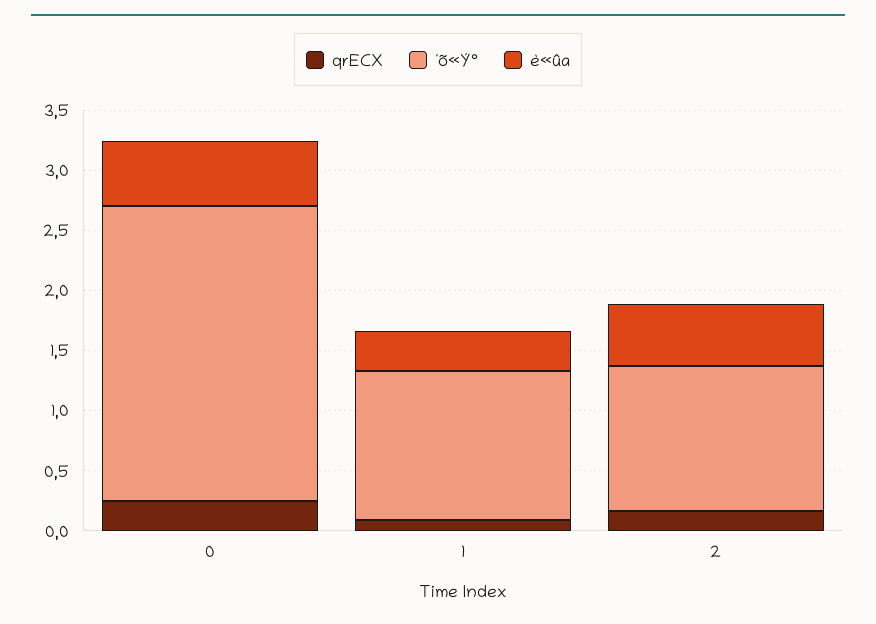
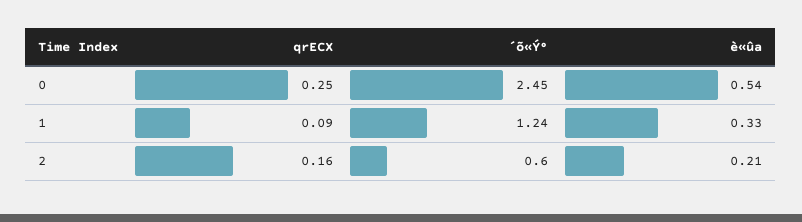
  {
    "qrECX": {
      "0": 0.25,
      "1": 0.09,
      "2": 0.16
    },
    "´õ«Ý°": {
      "0": 2.45,
      "1": 1.24,
-     "2": 1.2
+     "2": 0.6
    },
    "è«ûa": {
      "0": 0.54,
      "1": 0.33,
-     "2": 0.5
+     "2": 0.21
    }
  }

